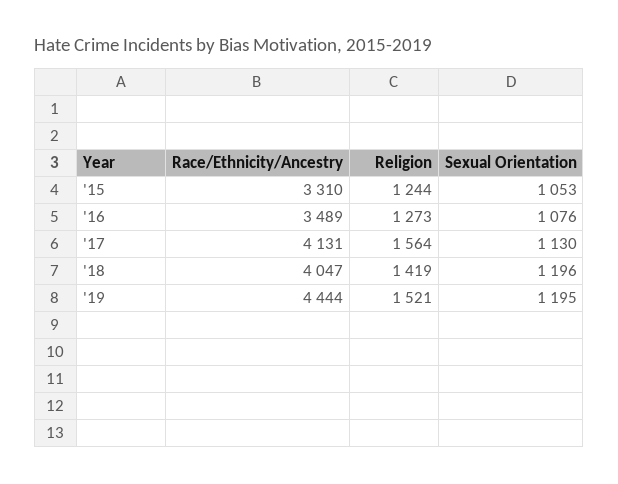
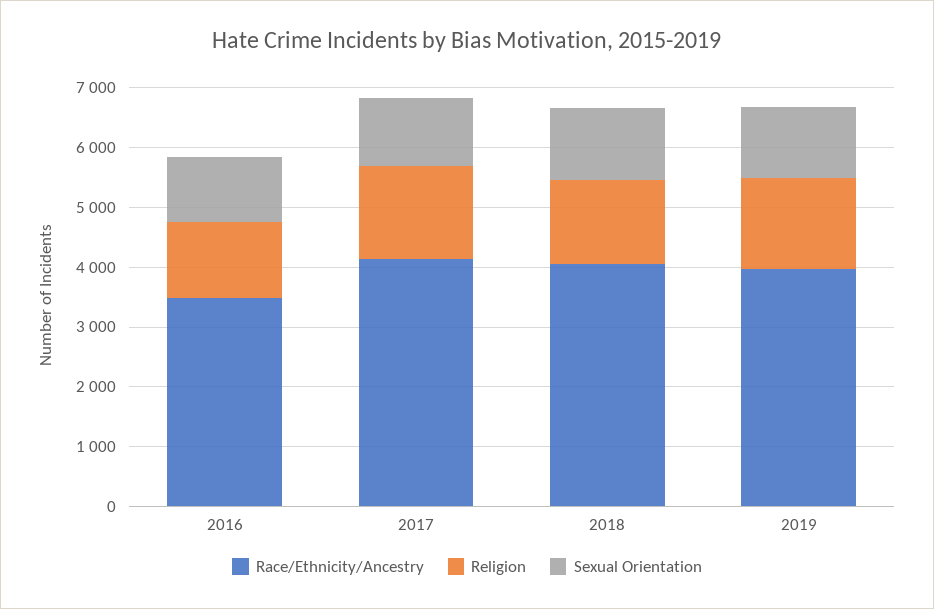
  {
    "Race/Ethnicity/Ancestry": {
-     "'15": 3310,
      "'16": 3489,
      "'17": 4131,
      "'18": 4047,
-     "'19": 4444
+     "'19": 4000
    },
    "Religion": {
-     "'15": 1244,
      "'16": 1273,
      "'17": 1564,
      "'18": 1419,
      "'19": 1521
    },
    "Sexual Orientation": {
-     "'15": 1053,
      "'16": 1076,
      "'17": 1130,
      "'18": 1196,
      "'19": 1195
    }
  }

